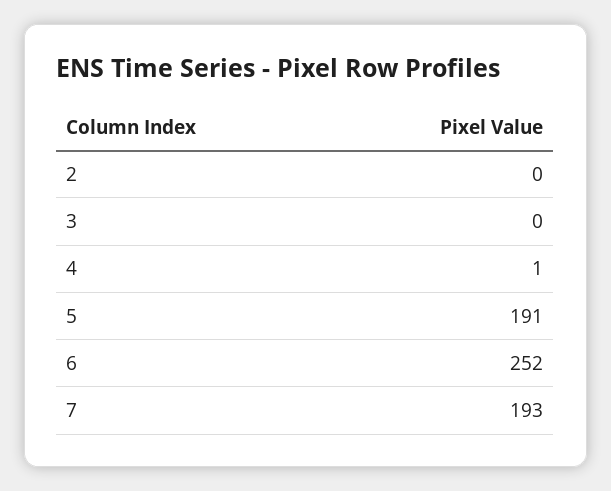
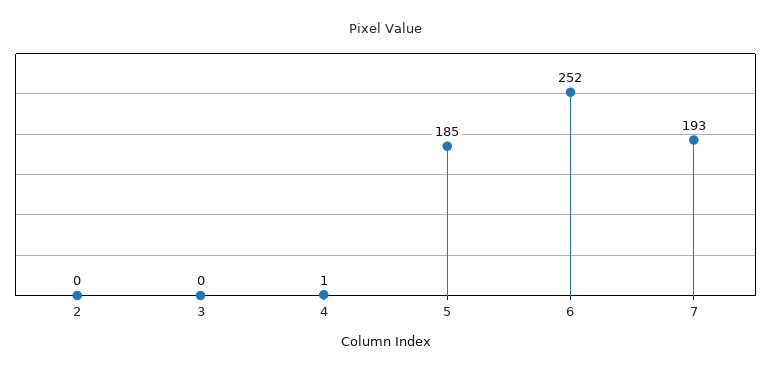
  {
    "2": 0,
    "3": 0,
    "4": 1,
-   "5": 191,
+   "5": 185,
    "6": 252,
    "7": 193
  }

